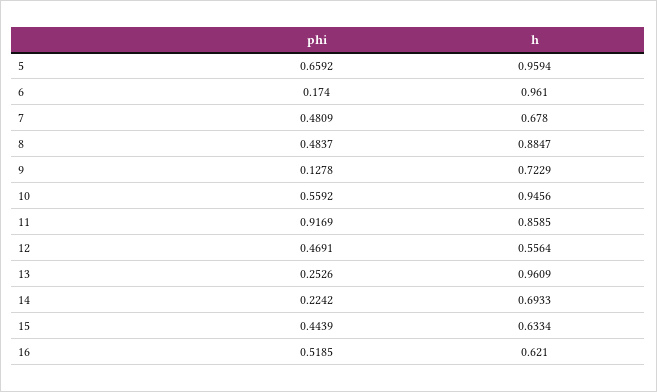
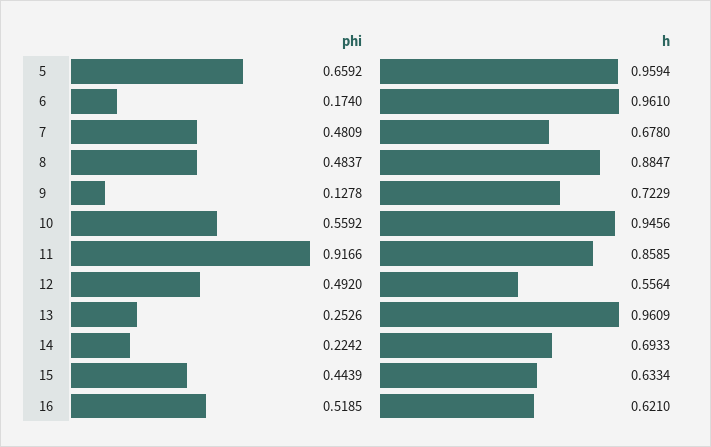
  {
    "phi": {
      "5": 0.6592,
      "6": 0.174,
      "7": 0.4809,
      "8": 0.4837,
      "9": 0.1278,
      "10": 0.5592,
-     "11": 0.9169,
+     "11": 0.9166,
-     "12": 0.4691,
+     "12": 0.492,
      "13": 0.2526,
      "14": 0.2242,
      "15": 0.4439,
      "16": 0.5185
    },
    "h": {
      "5": 0.9594,
      "6": 0.961,
      "7": 0.678,
      "8": 0.8847,
      "9": 0.7229,
      "10": 0.9456,
      "11": 0.8585,
      "12": 0.5564,
      "13": 0.9609,
      "14": 0.6933,
      "15": 0.6334,
      "16": 0.621
    }
  }

